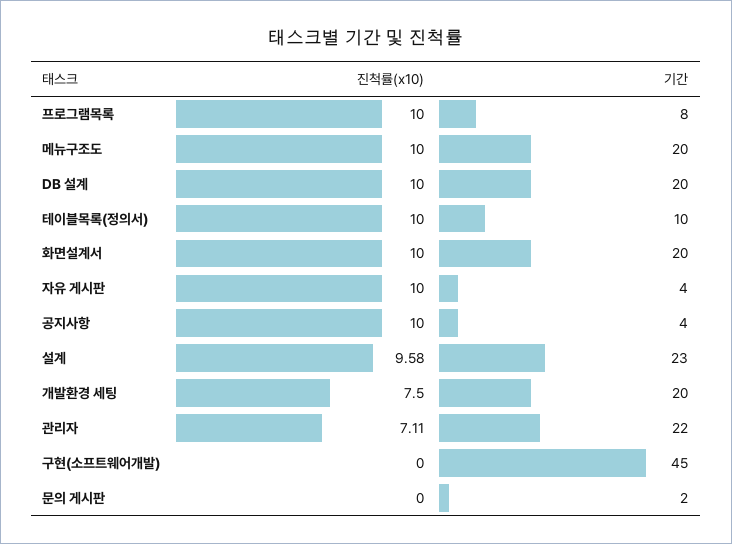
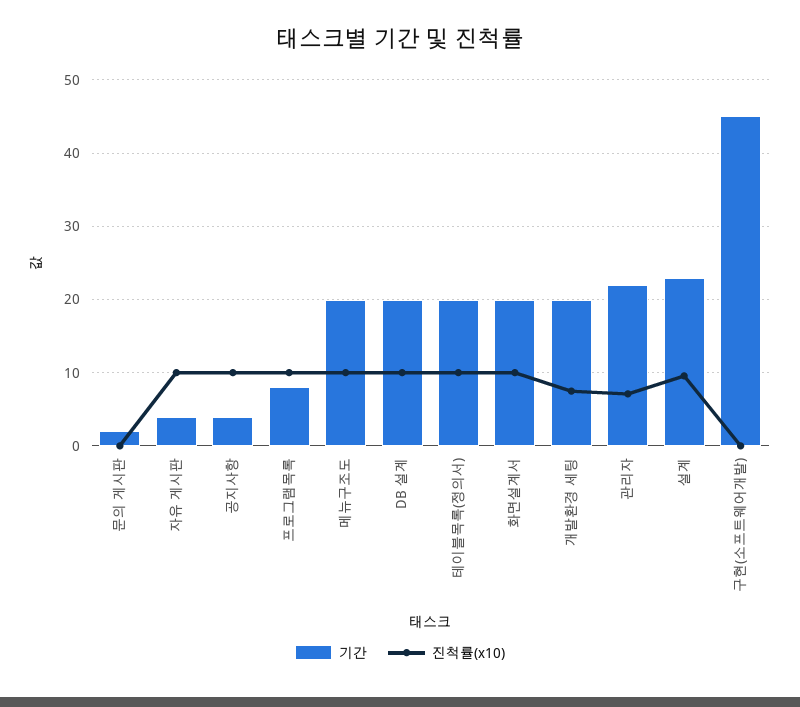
  {
    "진척률(x10)": {
      "프로그램목록": 10,
      "메뉴구조도": 10,
      "DB 설계": 10,
      "테이블목록(정의서)": 10,
      "화면설계서": 10,
      "자유 게시판": 10,
      "공지사항": 10,
      "설계": 9.58,
      "개발환경 세팅": 7.5,
      "관리자": 7.11,
      "구현(소프트웨어개발)": 0,
      "문의 게시판": 0
    },
    "기간": {
      "프로그램목록": 8,
      "메뉴구조도": 20,
      "DB 설계": 20,
-     "테이블목록(정의서)": 10,
+     "테이블목록(정의서)": 20,
      "화면설계서": 20,
      "자유 게시판": 4,
      "공지사항": 4,
      "설계": 23,
      "개발환경 세팅": 20,
      "관리자": 22,
      "구현(소프트웨어개발)": 45,
      "문의 게시판": 2
    }
  }

